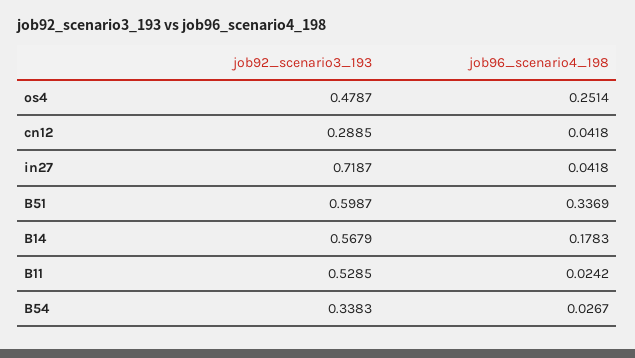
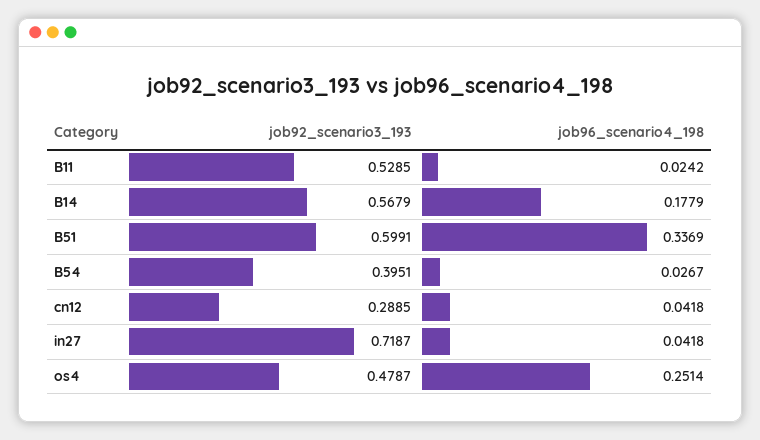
  {
    "job92_scenario3_193": {
      "os4": 0.4787,
      "cn12": 0.2885,
      "in27": 0.7187,
-     "B51": 0.5987,
+     "B51": 0.5991,
      "B14": 0.5679,
      "B11": 0.5285,
-     "B54": 0.3383
+     "B54": 0.3951
    },
    "job96_scenario4_198": {
      "os4": 0.2514,
      "cn12": 0.0418,
      "in27": 0.0418,
      "B51": 0.3369,
-     "B14": 0.1783,
+     "B14": 0.1779,
      "B11": 0.0242,
      "B54": 0.0267
    }
  }

